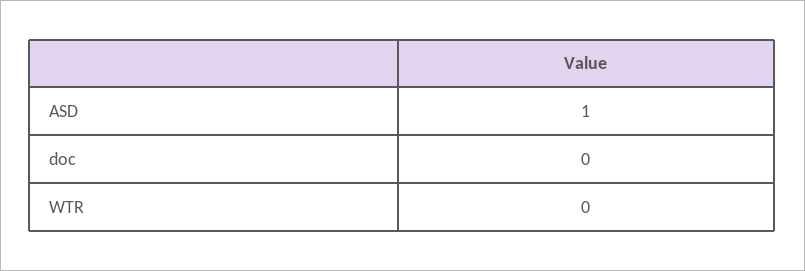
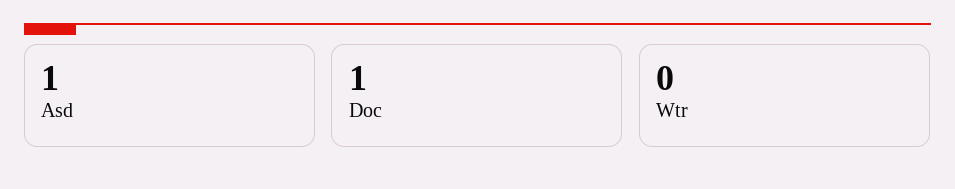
  {
    "ASD": 1,
-   "doc": 0,
+   "doc": 1,
    "WTR": 0
  }

